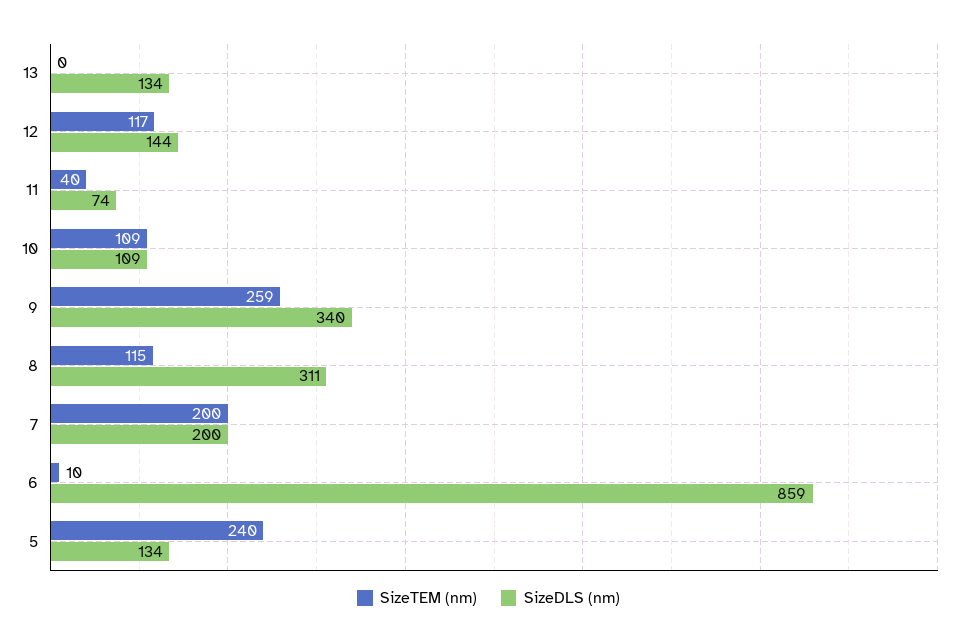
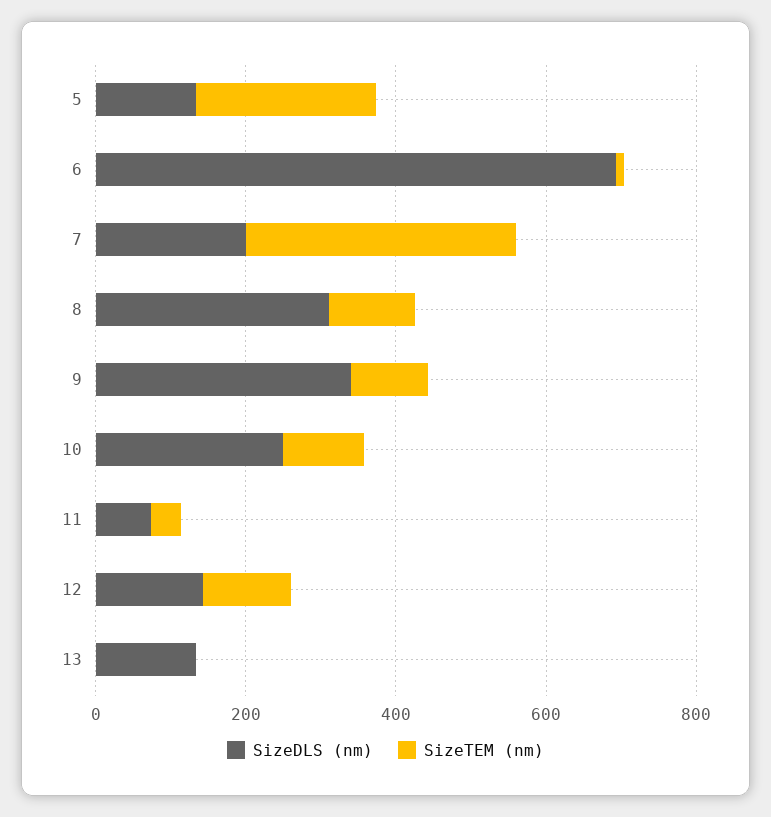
  {
    "SizeTEM (nm)": {
      "13": 0,
      "12": 117,
      "11": 40,
      "10": 109,
-     "9": 259,
+     "9": 100,
      "8": 115,
-     "7": 200,
+     "7": 350,
      "6": 10,
      "5": 240
    },
    "SizeDLS (nm)": {
      "13": 134,
      "12": 144,
      "11": 74,
-     "10": 109,
+     "10": 250,
      "9": 340,
      "8": 311,
      "7": 200,
-     "6": 859,
+     "6": 700,
      "5": 134
    }
  }

